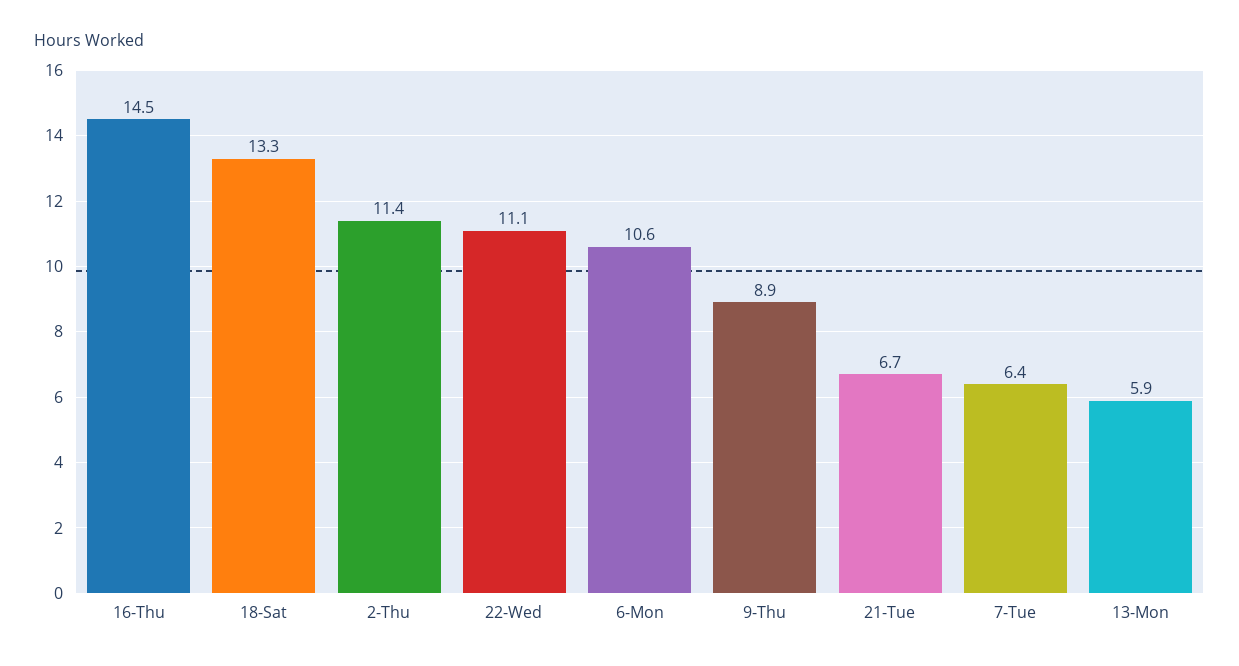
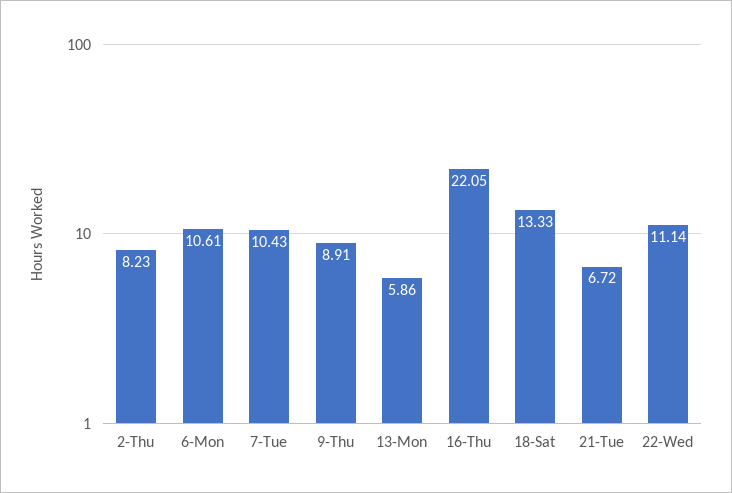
  {
-   "16-Thu": 14.5,
+   "16-Thu": 22.05,
    "18-Sat": 13.33,
-   "2-Thu": 11.4,
+   "2-Thu": 8.23,
    "22-Wed": 11.14,
    "6-Mon": 10.61,
    "9-Thu": 8.91,
    "21-Tue": 6.72,
-   "7-Tue": 6.4,
+   "7-Tue": 10.43,
    "13-Mon": 5.86
  }

